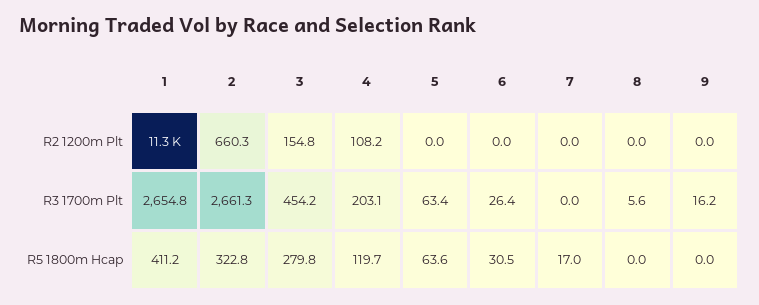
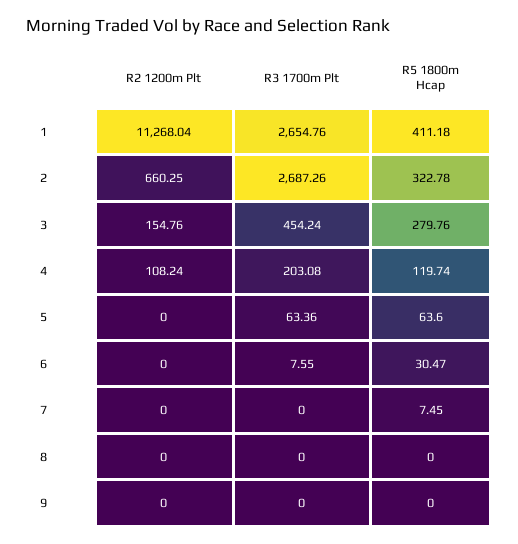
  {
    "1": {
      "R2 1200m Plt": 11268.04,
      "R3 1700m Plt": 2654.76,
      "R5 1800m Hcap": 411.18
    },
    "2": {
      "R2 1200m Plt": 660.25,
-     "R3 1700m Plt": 2661.3,
+     "R3 1700m Plt": 2687.26,
      "R5 1800m Hcap": 322.78
    },
    "3": {
      "R2 1200m Plt": 154.76,
      "R3 1700m Plt": 454.24,
      "R5 1800m Hcap": 279.76
    },
    "4": {
      "R2 1200m Plt": 108.24,
      "R3 1700m Plt": 203.08,
      "R5 1800m Hcap": 119.74
    },
    "5": {
      "R2 1200m Plt": 0,
      "R3 1700m Plt": 63.36,
      "R5 1800m Hcap": 63.6
    },
    "6": {
      "R2 1200m Plt": 0,
-     "R3 1700m Plt": 26.4,
+     "R3 1700m Plt": 7.55,
      "R5 1800m Hcap": 30.47
    },
    "7": {
      "R2 1200m Plt": 0,
      "R3 1700m Plt": 0,
-     "R5 1800m Hcap": 17
+     "R5 1800m Hcap": 7.45
    },
    "8": {
      "R2 1200m Plt": 0,
-     "R3 1700m Plt": 5.6,
+     "R3 1700m Plt": 0,
      "R5 1800m Hcap": 0
    },
    "9": {
      "R2 1200m Plt": 0,
-     "R3 1700m Plt": 16.2,
+     "R3 1700m Plt": 0,
      "R5 1800m Hcap": 0
    }
  }

